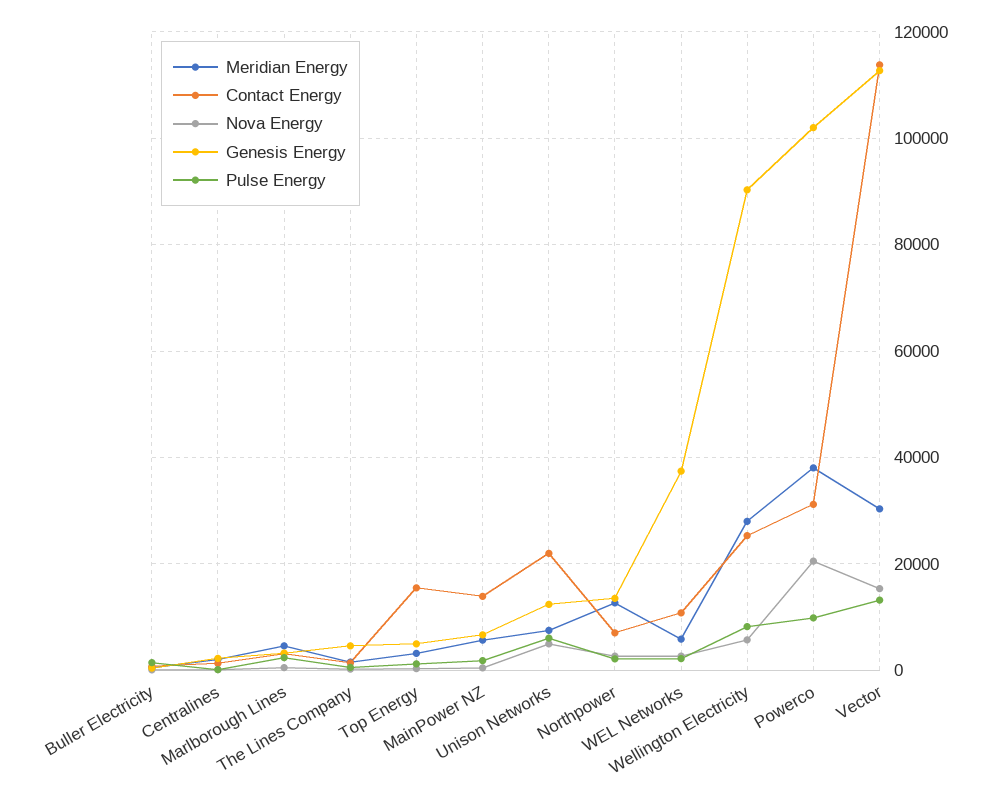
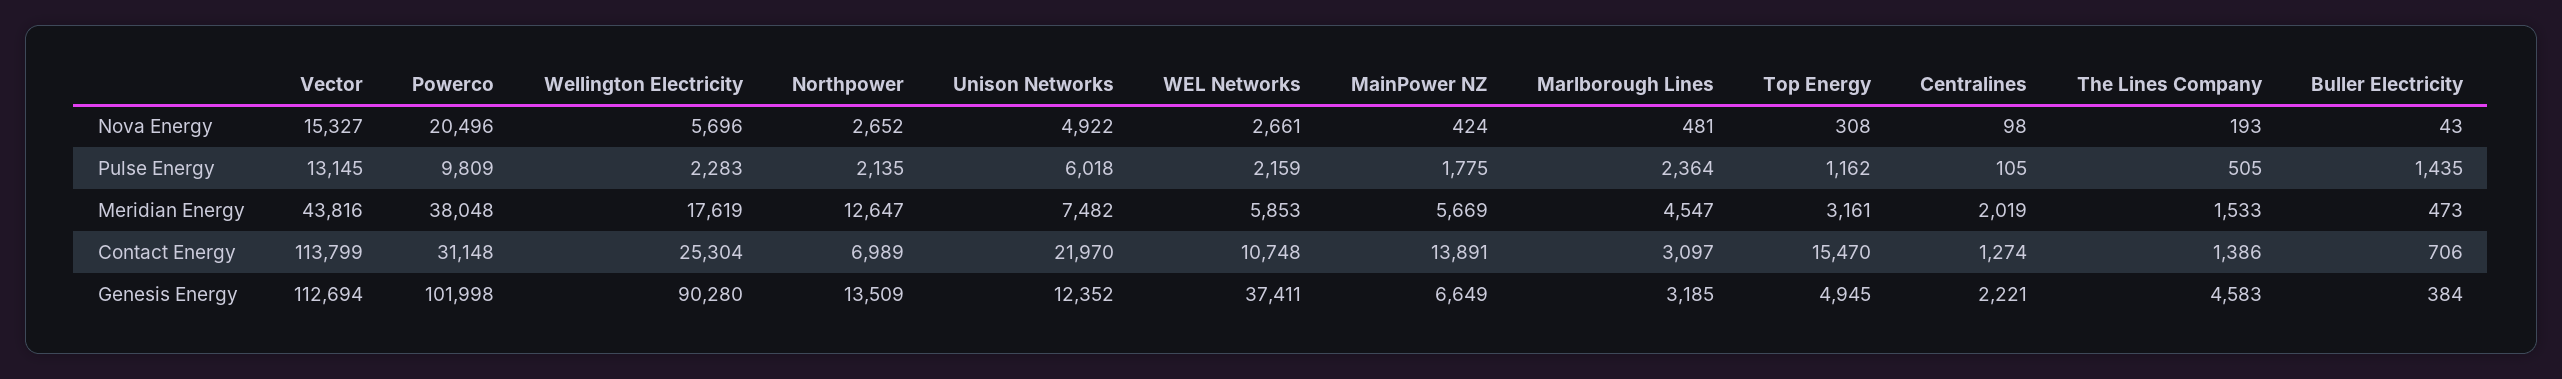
  {
    "Meridian Energy": {
      "Buller Electricity": 473,
      "Centralines": 2019,
      "Marlborough Lines": 4547,
      "The Lines Company": 1533,
      "Top Energy": 3161,
      "MainPower NZ": 5669,
      "Unison Networks": 7482,
      "Northpower": 12647,
      "WEL Networks": 5853,
-     "Wellington Electricity": 28000,
+     "Wellington Electricity": 17619,
      "Powerco": 38048,
-     "Vector": 30000
+     "Vector": 43816
    },
    "Contact Energy": {
      "Buller Electricity": 706,
      "Centralines": 1274,
      "Marlborough Lines": 3097,
      "The Lines Company": 1386,
      "Top Energy": 15470,
      "MainPower NZ": 13891,
      "Unison Networks": 21970,
      "Northpower": 6989,
      "WEL Networks": 10748,
      "Wellington Electricity": 25304,
      "Powerco": 31148,
      "Vector": 113799
    },
    "Nova Energy": {
      "Buller Electricity": 43,
      "Centralines": 98,
      "Marlborough Lines": 481,
      "The Lines Company": 193,
      "Top Energy": 308,
      "MainPower NZ": 424,
      "Unison Networks": 4922,
      "Northpower": 2652,
      "WEL Networks": 2661,
      "Wellington Electricity": 5696,
      "Powerco": 20496,
      "Vector": 15327
    },
    "Genesis Energy": {
      "Buller Electricity": 384,
      "Centralines": 2221,
      "Marlborough Lines": 3185,
      "The Lines Company": 4583,
      "Top Energy": 4945,
      "MainPower NZ": 6649,
      "Unison Networks": 12352,
      "Northpower": 13509,
      "WEL Networks": 37411,
      "Wellington Electricity": 90280,
      "Powerco": 101998,
      "Vector": 112694
    },
    "Pulse Energy": {
      "Buller Electricity": 1435,
      "Centralines": 105,
      "Marlborough Lines": 2364,
      "The Lines Company": 505,
      "Top Energy": 1162,
      "MainPower NZ": 1775,
      "Unison Networks": 6018,
      "Northpower": 2135,
      "WEL Networks": 2159,
-     "Wellington Electricity": 8000,
+     "Wellington Electricity": 2283,
      "Powerco": 9809,
      "Vector": 13145
    }
  }

